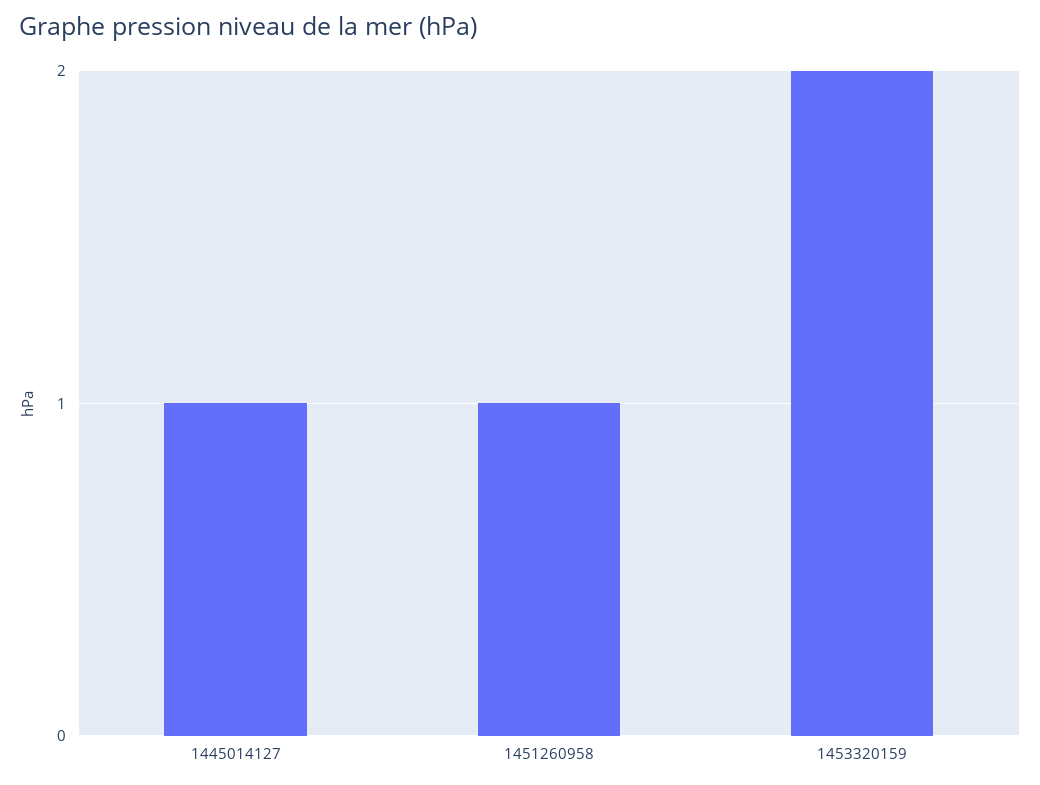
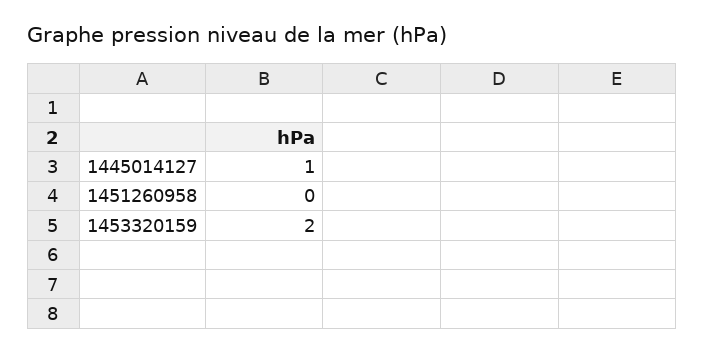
  {
    "1445014127": 1,
-   "1451260958": 1,
+   "1451260958": 0,
    "1453320159": 2
  }

